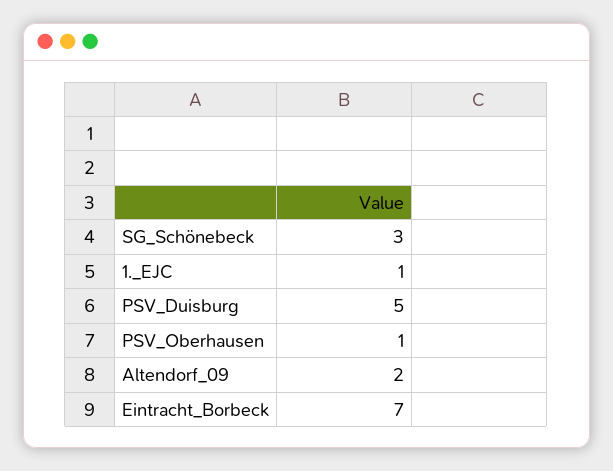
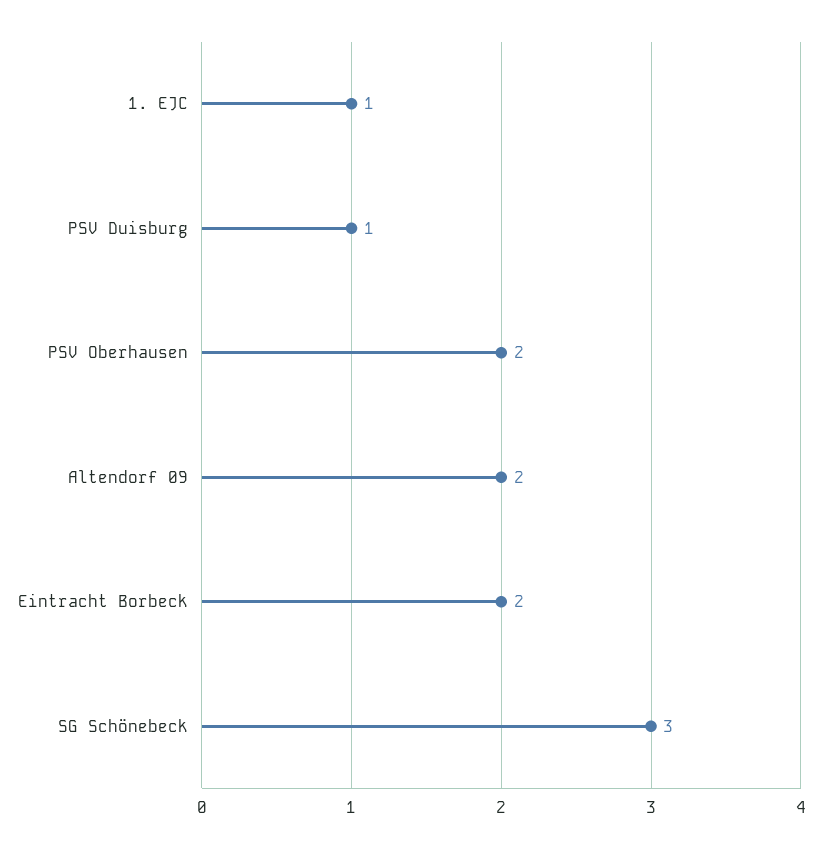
  {
    "SG_Schönebeck": 3,
    "1._EJC": 1,
-   "PSV_Duisburg": 5,
+   "PSV_Duisburg": 1,
-   "PSV_Oberhausen": 1,
+   "PSV_Oberhausen": 2,
    "Altendorf_09": 2,
-   "Eintracht_Borbeck": 7
+   "Eintracht_Borbeck": 2
  }

